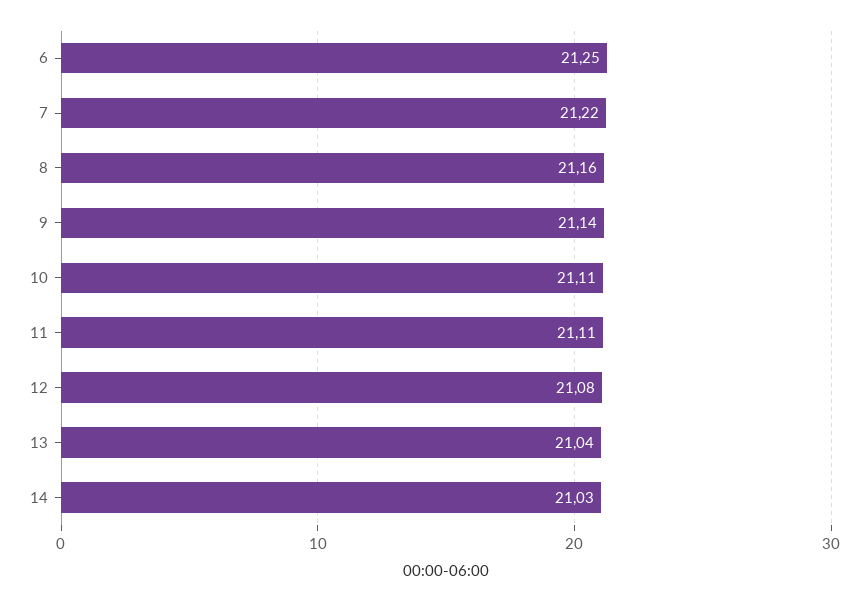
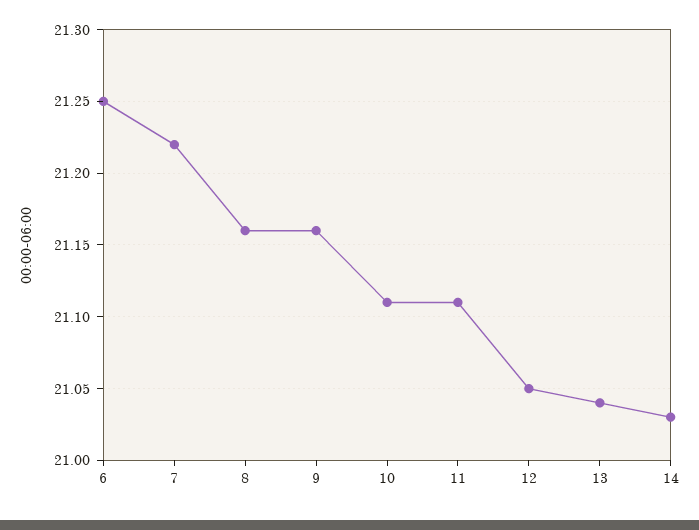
  {
    "6": 21.25,
    "7": 21.22,
    "8": 21.16,
-   "9": 21.14,
+   "9": 21.16,
    "10": 21.11,
    "11": 21.11,
-   "12": 21.08,
+   "12": 21.05,
    "13": 21.04,
    "14": 21.03
  }

